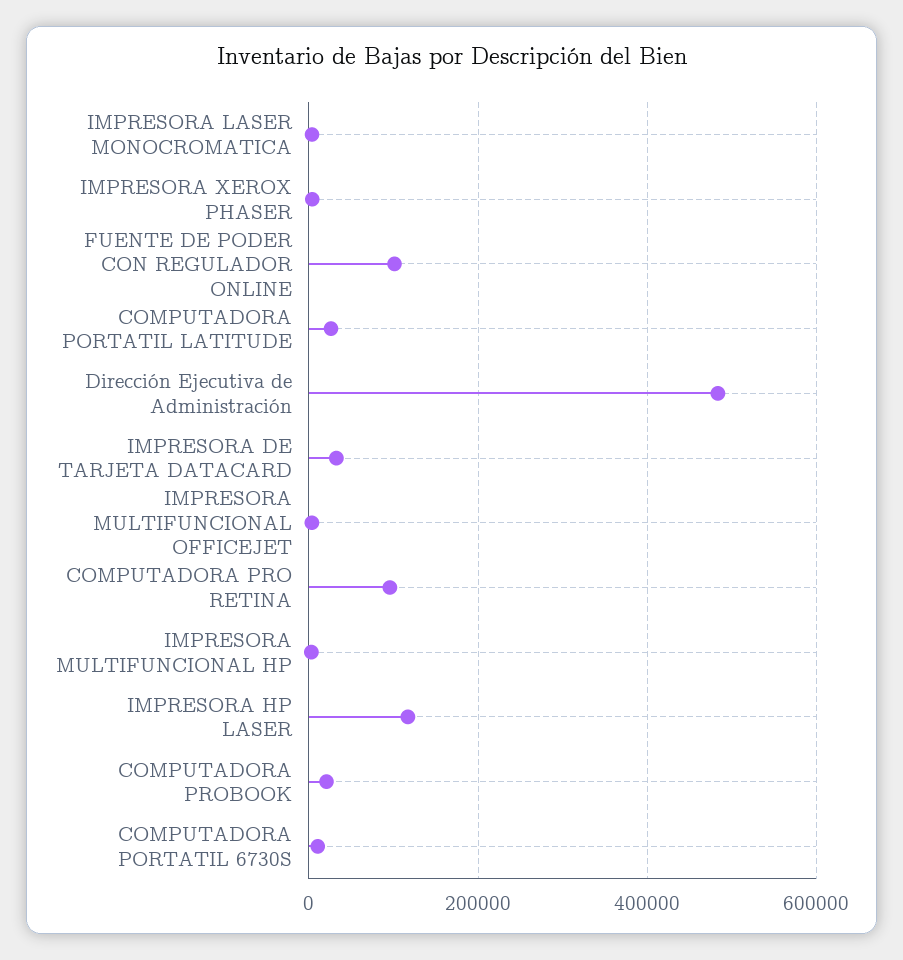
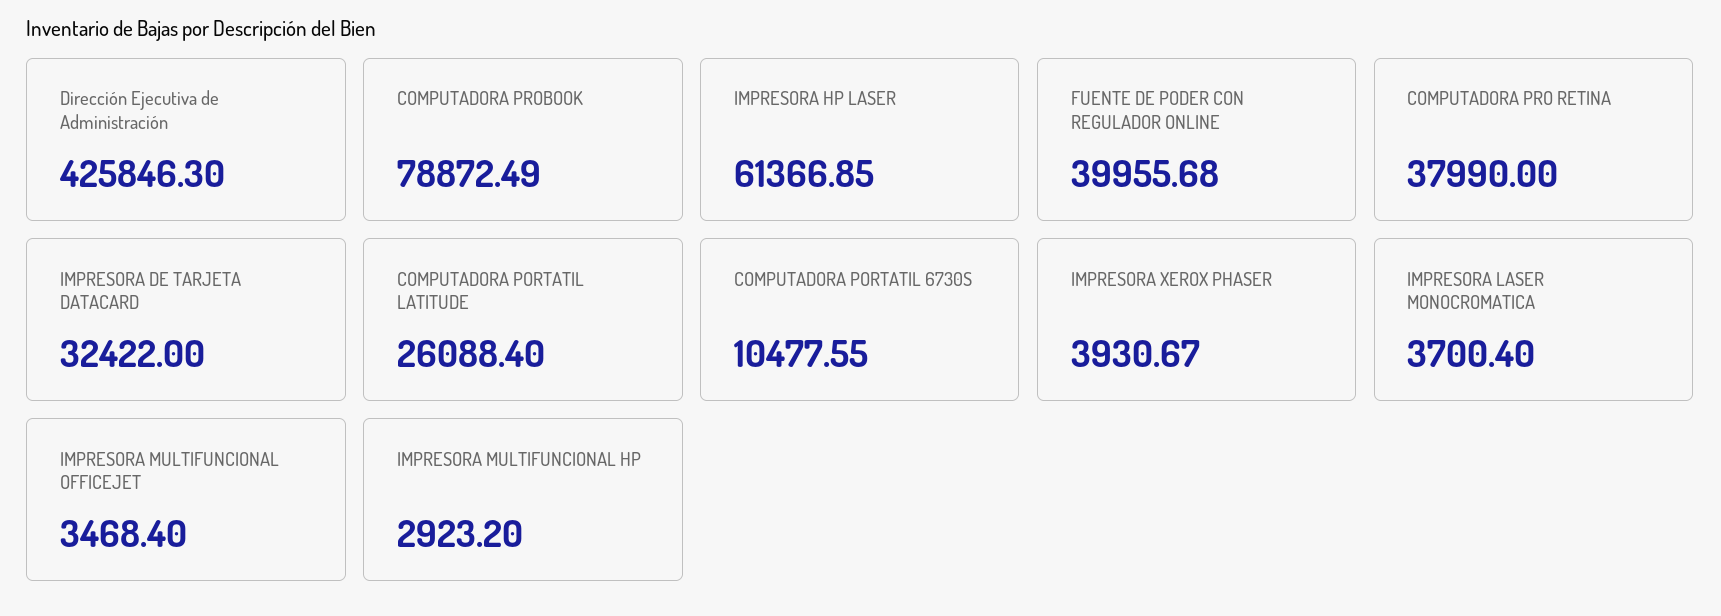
  {
    "IMPRESORA LASER MONOCROMATICA": 3700.4,
    "IMPRESORA XEROX PHASER": 3930.67,
-   "FUENTE DE PODER CON REGULADOR ONLINE": 100000,
+   "FUENTE DE PODER CON REGULADOR ONLINE": 39955.68,
    "COMPUTADORA PORTATIL LATITUDE": 26088.4,
-   "Dirección Ejecutiva de Administración": 480000,
+   "Dirección Ejecutiva de Administración": 425846.3,
    "IMPRESORA DE TARJETA DATACARD": 32422,
    "IMPRESORA MULTIFUNCIONAL OFFICEJET": 3468.4,
-   "COMPUTADORA PRO RETINA": 100000,
+   "COMPUTADORA PRO RETINA": 37990,
    "IMPRESORA MULTIFUNCIONAL HP": 2923.2,
-   "IMPRESORA HP LASER": 120000,
+   "IMPRESORA HP LASER": 61366.85,
-   "COMPUTADORA PROBOOK": 20000,
+   "COMPUTADORA PROBOOK": 78872.49,
    "COMPUTADORA PORTATIL 6730S": 10477.55
  }

